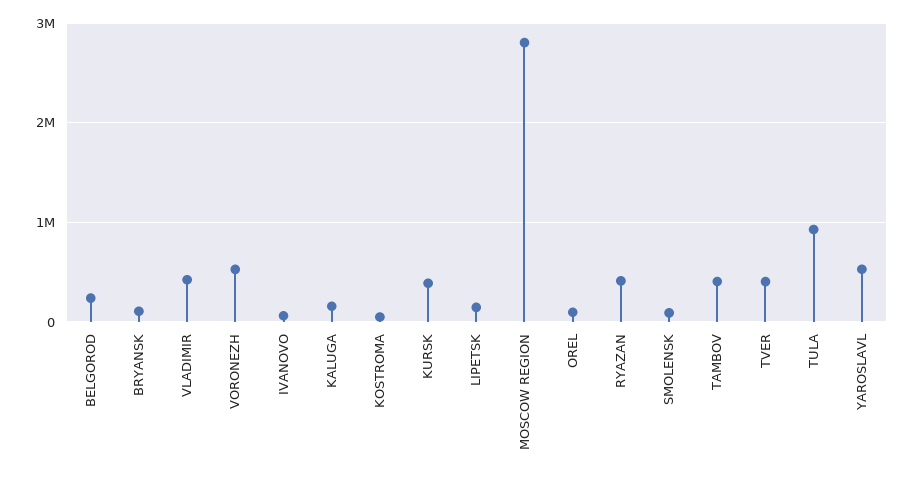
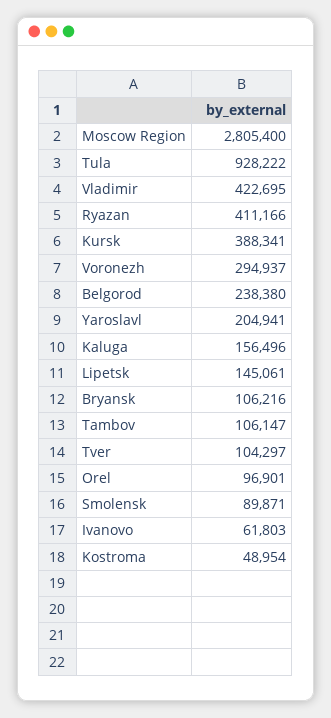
  {
    "BELGOROD": 238380,
    "BRYANSK": 106216,
    "VLADIMIR": 422695,
-   "VORONEZH": 500000,
+   "VORONEZH": 294937,
    "IVANOVO": 61803,
    "KALUGA": 156496,
    "KOSTROMA": 48954,
    "KURSK": 388341,
    "LIPETSK": 145061,
    "MOSCOW REGION": 2805400,
    "OREL": 96901,
    "RYAZAN": 411166,
    "SMOLENSK": 89871,
-   "TAMBOV": 400000,
+   "TAMBOV": 106147,
-   "TVER": 400000,
+   "TVER": 104297,
    "TULA": 928222,
-   "YAROSLAVL": 500000
+   "YAROSLAVL": 204941
  }

